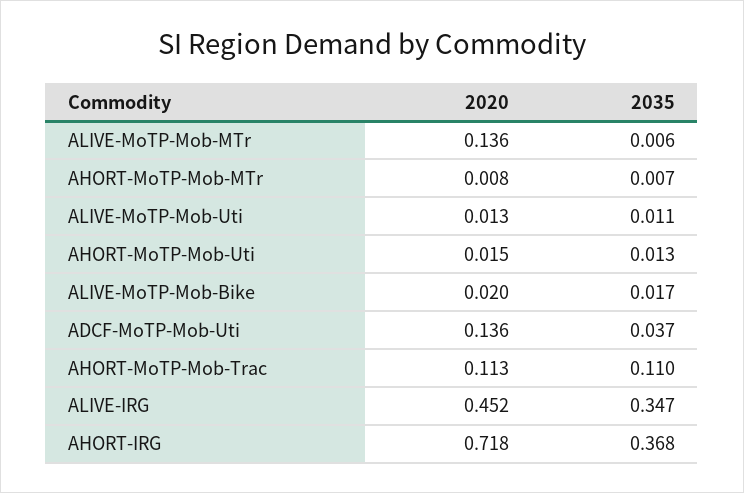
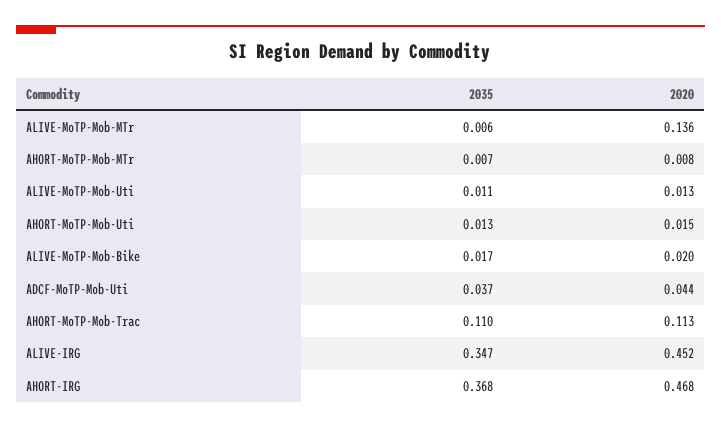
  {
    "2020": {
      "ALIVE-MoTP-Mob-MTr": 0.136,
      "AHORT-MoTP-Mob-MTr": 0.008,
      "ALIVE-MoTP-Mob-Uti": 0.013,
      "AHORT-MoTP-Mob-Uti": 0.015,
      "ALIVE-MoTP-Mob-Bike": 0.02,
-     "ADCF-MoTP-Mob-Uti": 0.136,
+     "ADCF-MoTP-Mob-Uti": 0.044,
      "AHORT-MoTP-Mob-Trac": 0.113,
      "ALIVE-IRG": 0.452,
-     "AHORT-IRG": 0.718
+     "AHORT-IRG": 0.468
    },
    "2035": {
      "ALIVE-MoTP-Mob-MTr": 0.006,
      "AHORT-MoTP-Mob-MTr": 0.007,
      "ALIVE-MoTP-Mob-Uti": 0.011,
      "AHORT-MoTP-Mob-Uti": 0.013,
      "ALIVE-MoTP-Mob-Bike": 0.017,
      "ADCF-MoTP-Mob-Uti": 0.037,
      "AHORT-MoTP-Mob-Trac": 0.11,
      "ALIVE-IRG": 0.347,
      "AHORT-IRG": 0.368
    }
  }

